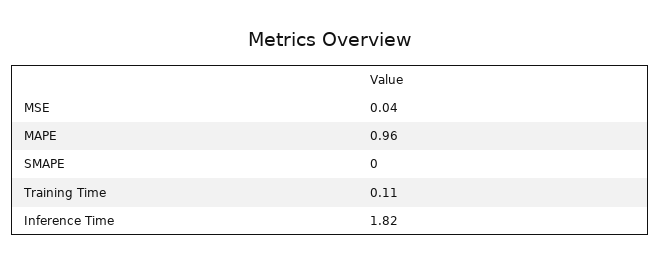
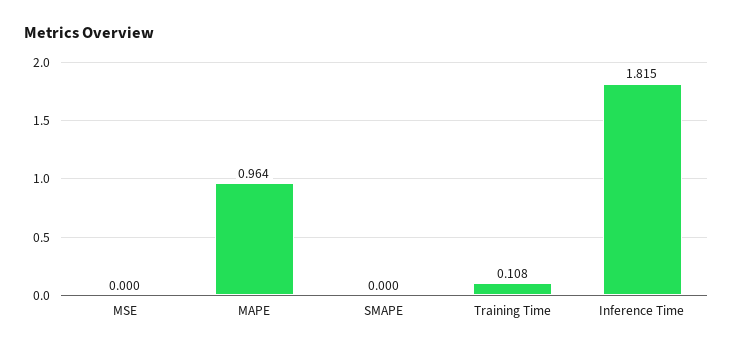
  {
-   "MSE": 0.04,
+   "MSE": 0,
    "MAPE": 0.964,
    "SMAPE": 0,
    "Training Time": 0.108,
    "Inference Time": 1.815
  }

